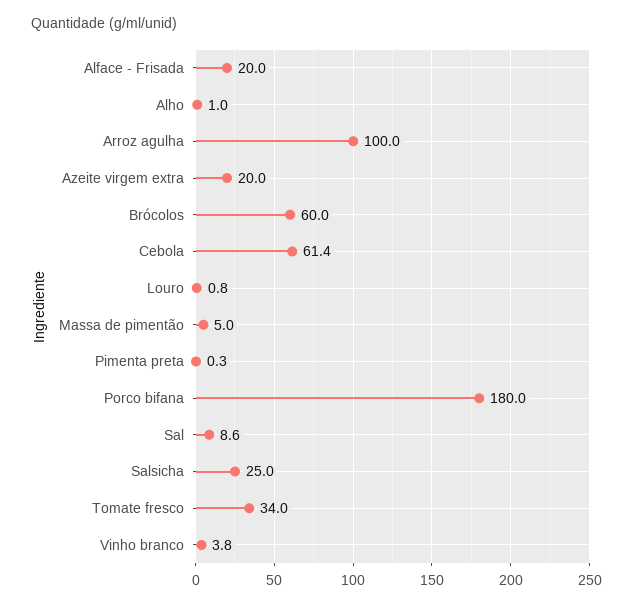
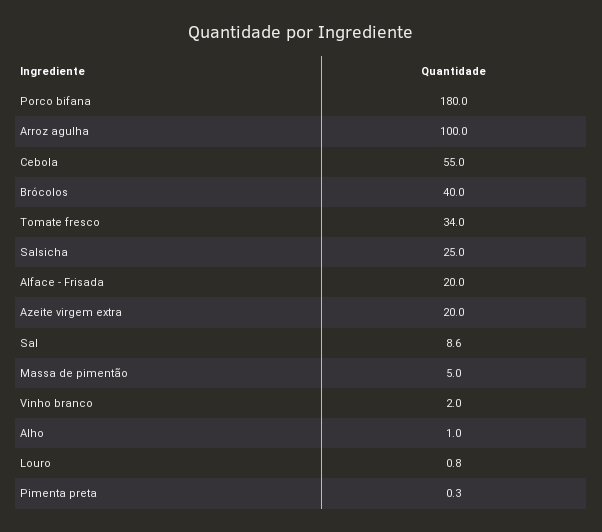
  {
    "Alface - Frisada": 20,
    "Alho": 1,
    "Arroz agulha": 100,
    "Azeite virgem extra": 20,
-   "Brócolos": 60,
+   "Brócolos": 40,
-   "Cebola": 61.4,
+   "Cebola": 55,
    "Louro": 0.8,
    "Massa de pimentão": 5,
    "Pimenta preta": 0.3,
    "Porco bifana": 180,
    "Sal": 8.6,
    "Salsicha": 25,
    "Tomate fresco": 34,
-   "Vinho branco": 3.8
+   "Vinho branco": 2
  }

